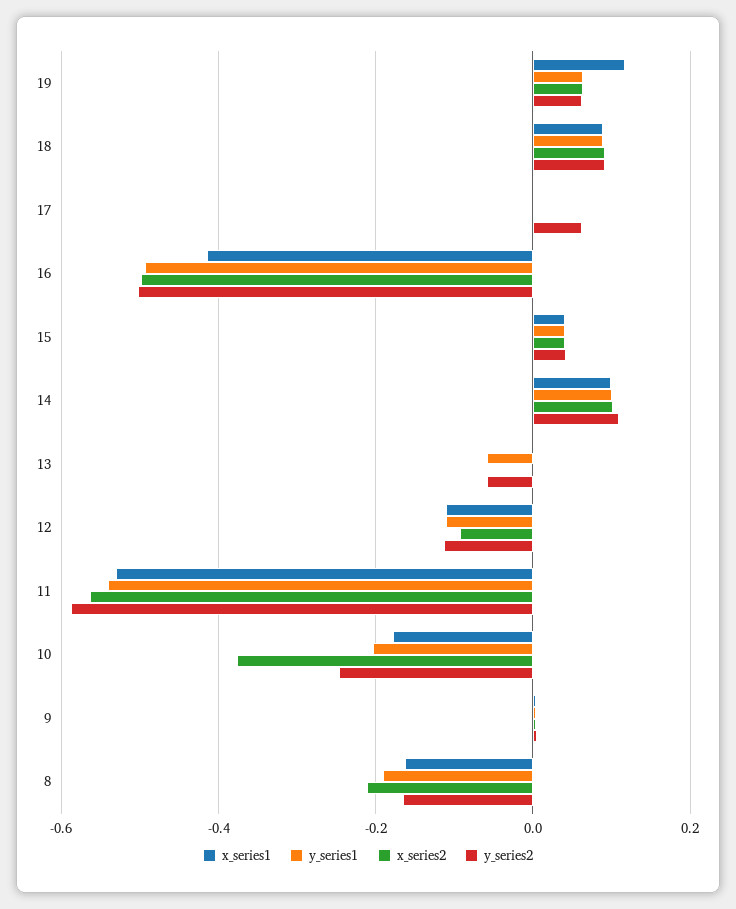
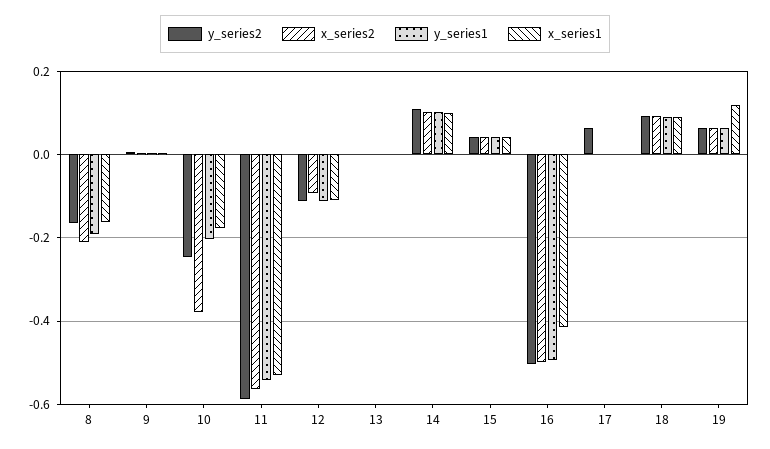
  {
    "x_series1": {
      "19": 0.12,
      "18": 0.08,
      "17": 0,
      "16": -0.42,
      "15": 0.04,
      "14": 0.1,
      "13": 0,
      "12": -0.12,
      "11": -0.54,
      "10": -0.18,
      "9": 0,
      "8": -0.16
    },
    "y_series1": {
      "19": 0.06,
      "18": 0.08,
      "17": 0,
      "16": -0.5,
      "15": 0.04,
      "14": 0.1,
-     "13": -0.06,
+     "13": 0,
      "12": -0.12,
      "11": -0.54,
      "10": -0.2,
      "9": 0,
      "8": -0.2
    },
    "x_series2": {
      "19": 0.06,
      "18": 0.1,
      "17": 0,
      "16": -0.5,
      "15": 0.04,
      "14": 0.1,
      "13": 0,
      "12": -0.1,
      "11": -0.56,
      "10": -0.38,
      "9": 0,
      "8": -0.22
    },
    "y_series2": {
      "19": 0.06,
      "18": 0.1,
      "17": 0.06,
      "16": -0.5,
      "15": 0.04,
      "14": 0.1,
-     "13": -0.06,
+     "13": 0,
      "12": -0.12,
      "11": -0.58,
      "10": -0.24,
      "9": 0,
      "8": -0.16
    }
  }

